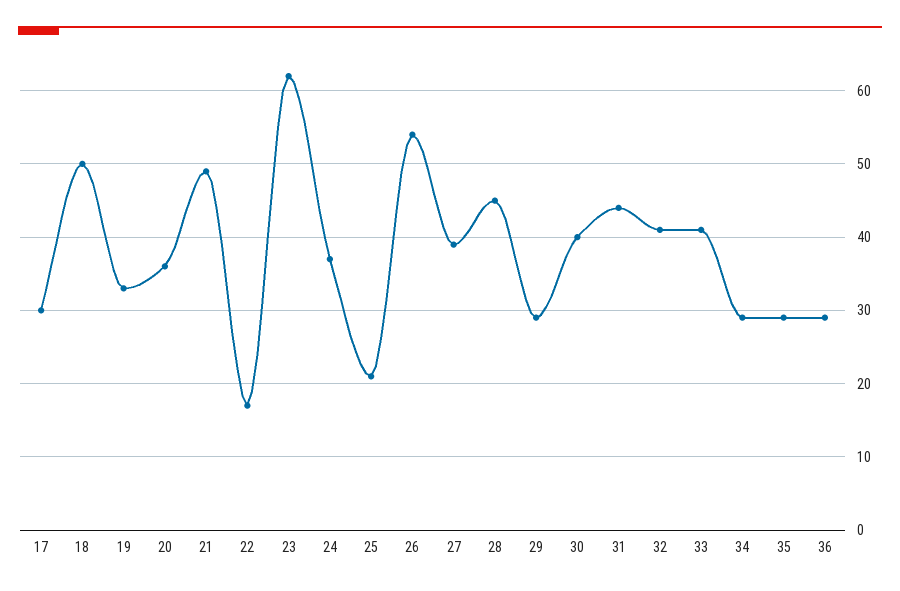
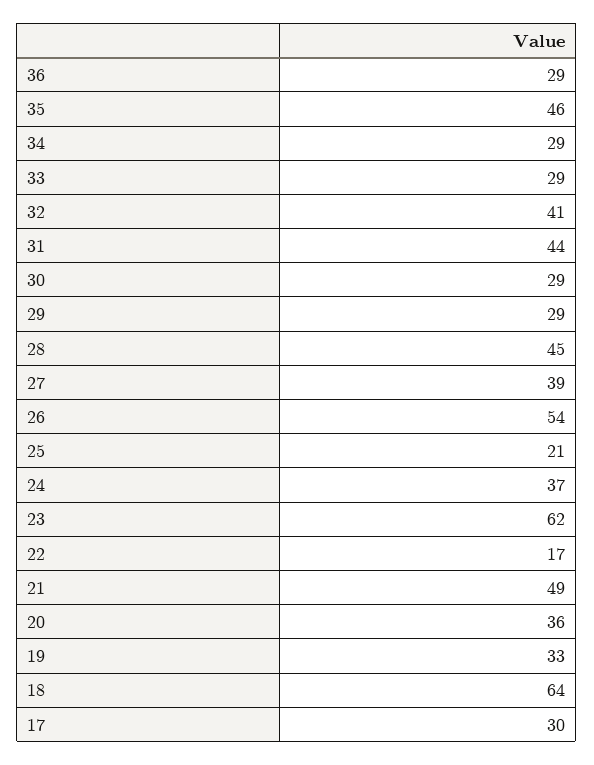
  {
    "17": 30,
-   "18": 50,
+   "18": 64,
    "19": 33,
    "20": 36,
    "21": 49,
    "22": 17,
    "23": 62,
    "24": 37,
    "25": 21,
    "26": 54,
    "27": 39,
    "28": 45,
    "29": 29,
-   "30": 40,
+   "30": 29,
    "31": 44,
    "32": 41,
-   "33": 41,
+   "33": 29,
    "34": 29,
-   "35": 29,
+   "35": 46,
    "36": 29
  }

